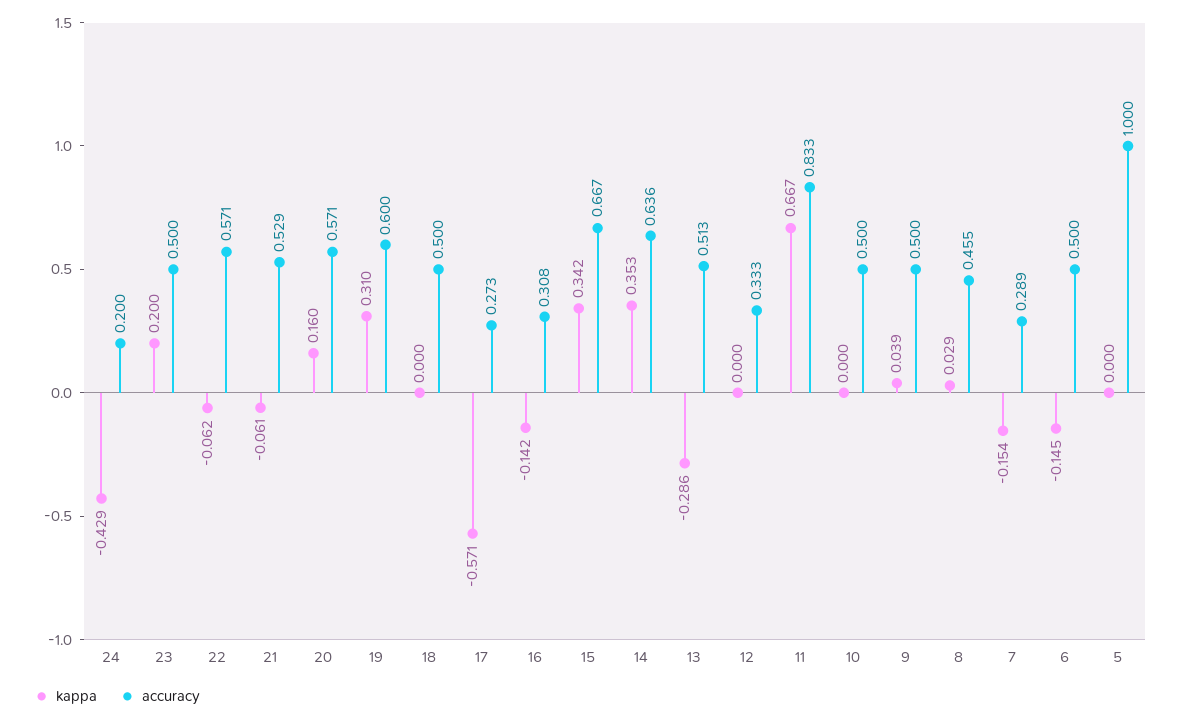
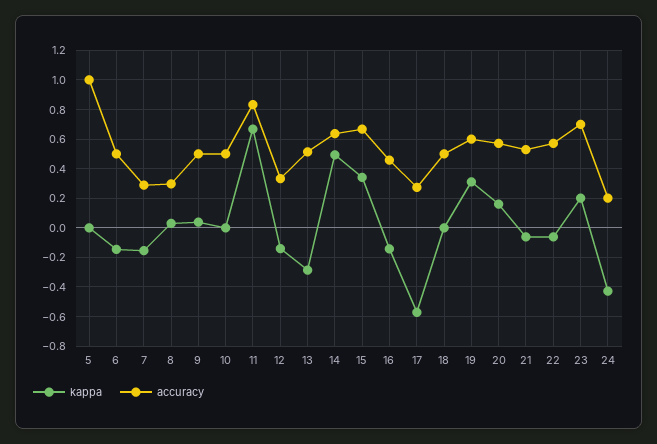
  {
    "kappa": {
      "24": -0.429,
      "23": 0.2,
      "22": -0.062,
      "21": -0.061,
      "20": 0.16,
      "19": 0.31,
      "18": 0,
      "17": -0.571,
      "16": -0.142,
      "15": 0.342,
-     "14": 0.353,
+     "14": 0.5,
      "13": -0.286,
-     "12": 0,
+     "12": -0.15,
      "11": 0.667,
      "10": 0,
      "9": 0.039,
      "8": 0.029,
      "7": -0.154,
      "6": -0.145,
      "5": 0
    },
    "accuracy": {
      "24": 0.2,
-     "23": 0.5,
+     "23": 0.7,
      "22": 0.571,
      "21": 0.529,
      "20": 0.571,
      "19": 0.6,
      "18": 0.5,
      "17": 0.273,
-     "16": 0.308,
+     "16": 0.45,
      "15": 0.667,
      "14": 0.636,
      "13": 0.513,
      "12": 0.333,
      "11": 0.833,
      "10": 0.5,
      "9": 0.5,
-     "8": 0.455,
+     "8": 0.3,
      "7": 0.289,
      "6": 0.5,
      "5": 1
    }
  }

